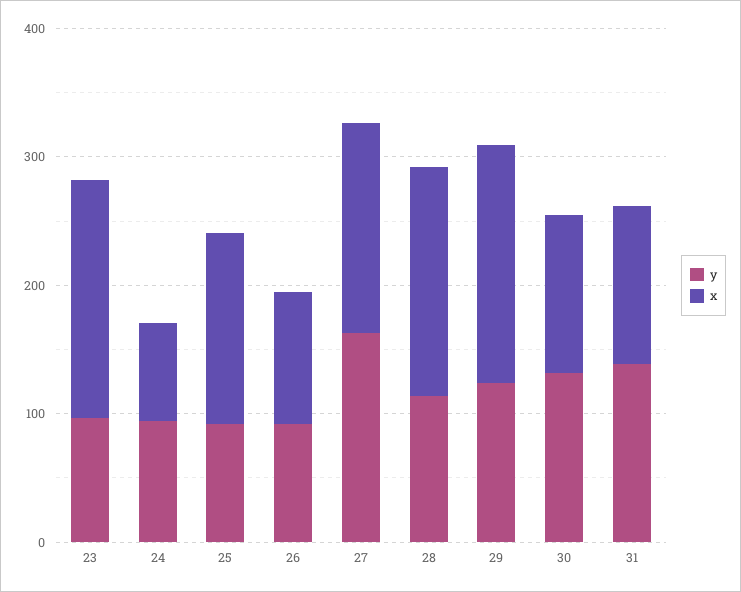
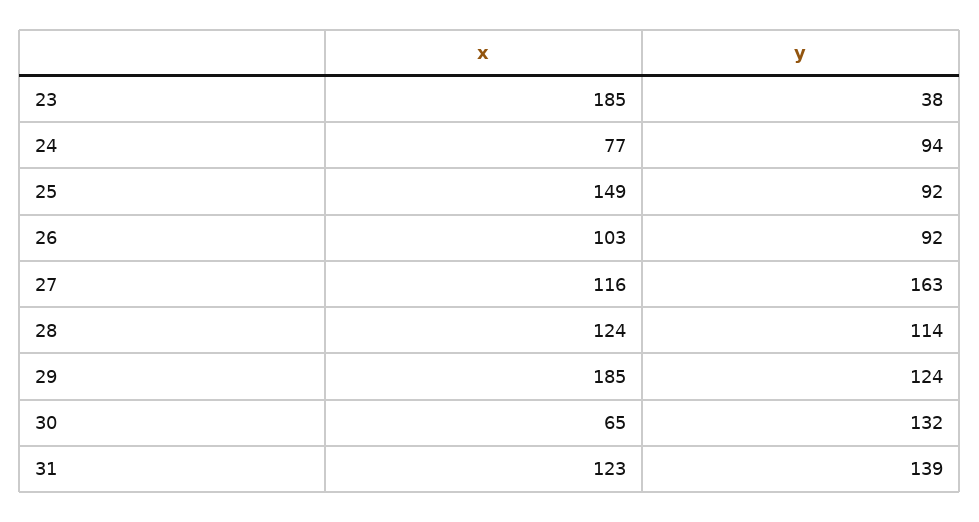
  {
    "y": {
-     "23": 100,
+     "23": 38,
      "24": 94,
      "25": 92,
      "26": 92,
      "27": 163,
      "28": 114,
      "29": 124,
      "30": 132,
      "31": 139
    },
    "x": {
      "23": 185,
      "24": 77,
      "25": 149,
      "26": 103,
-     "27": 160,
+     "27": 116,
-     "28": 180,
+     "28": 124,
      "29": 185,
-     "30": 120,
+     "30": 65,
      "31": 123
    }
  }

